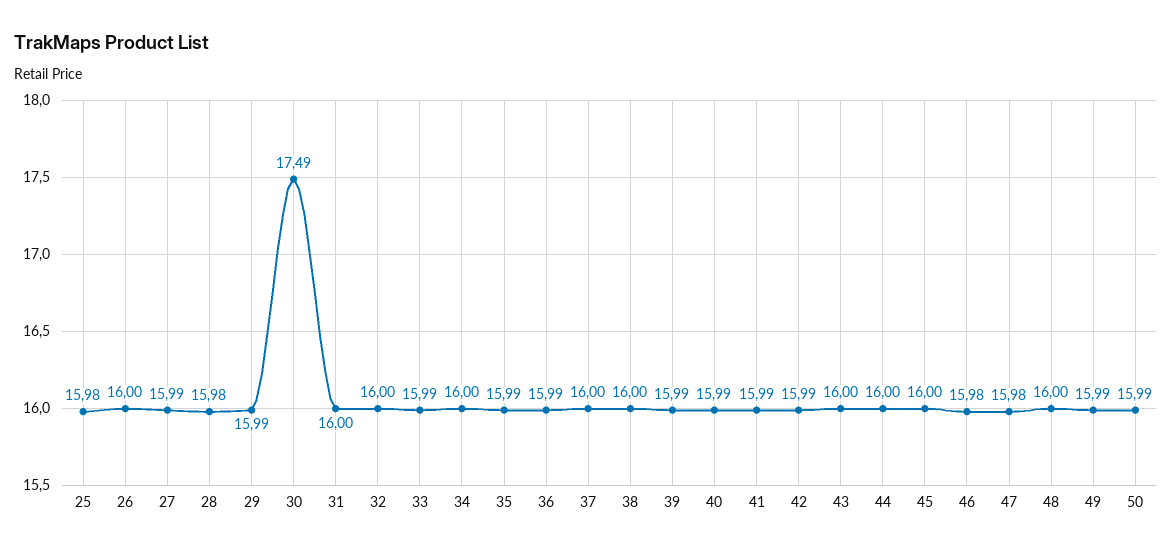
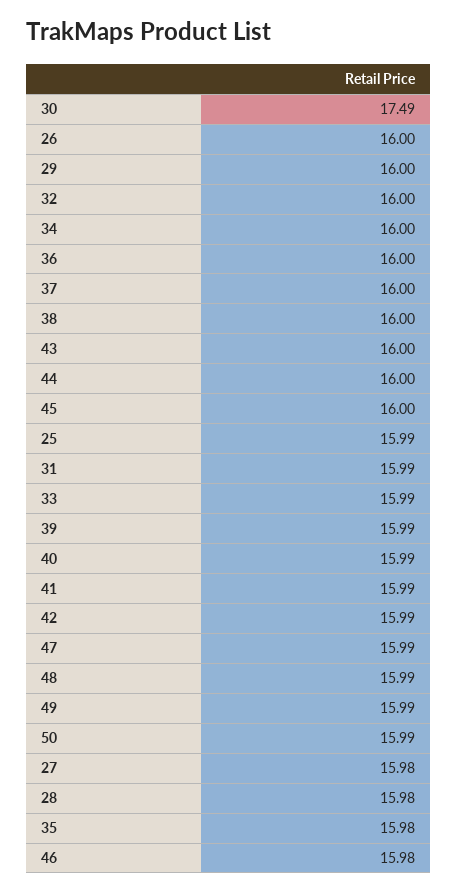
  {
-   "25": 15.98,
+   "25": 15.99,
    "26": 16,
-   "27": 15.99,
+   "27": 15.98,
    "28": 15.98,
-   "29": 15.99,
+   "29": 16,
    "30": 17.49,
-   "31": 16,
+   "31": 15.99,
    "32": 16,
    "33": 15.99,
    "34": 16,
-   "35": 15.99,
+   "35": 15.98,
-   "36": 15.99,
+   "36": 16,
    "37": 16,
    "38": 16,
    "39": 15.99,
    "40": 15.99,
    "41": 15.99,
    "42": 15.99,
    "43": 16,
    "44": 16,
    "45": 16,
    "46": 15.98,
-   "47": 15.98,
+   "47": 15.99,
-   "48": 16,
+   "48": 15.99,
    "49": 15.99,
    "50": 15.99
  }

